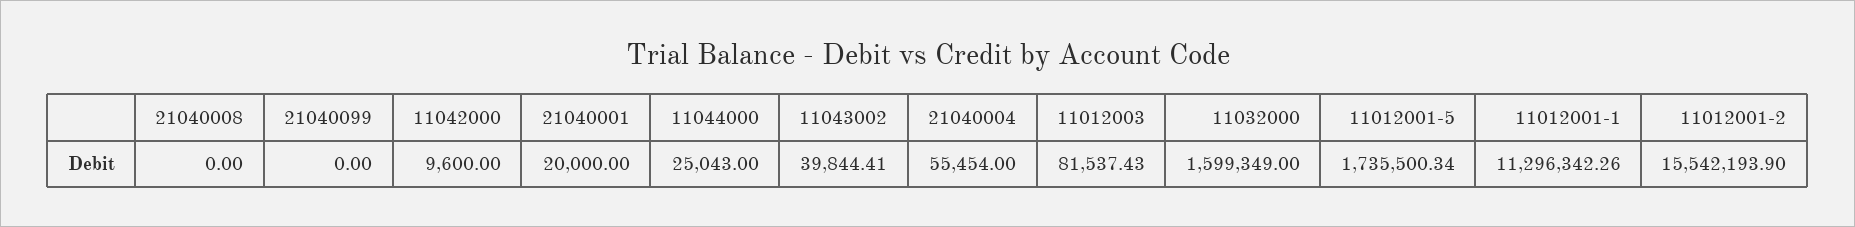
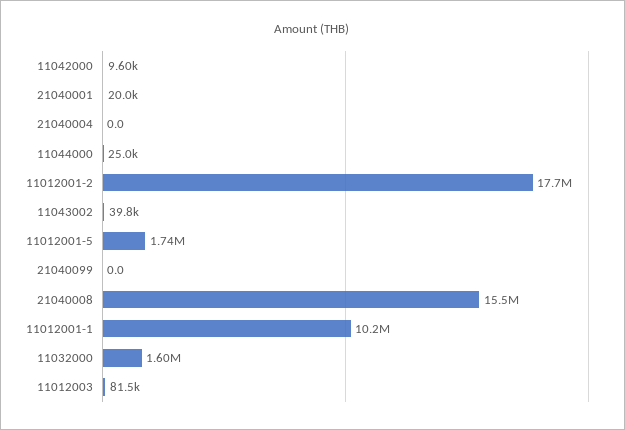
  {
-   "21040008": 0,
+   "21040008": 15500000,
    "21040099": 0,
    "11042000": 9600,
    "21040001": 20000,
    "11044000": 25043,
    "11043002": 39844.41,
-   "21040004": 55454,
+   "21040004": 0,
    "11012003": 81537.43,
    "11032000": 1599349,
    "11012001-5": 1735500.34,
-   "11012001-1": 11296342.26,
+   "11012001-1": 10200000,
-   "11012001-2": 15542193.9
+   "11012001-2": 17700000
  }

